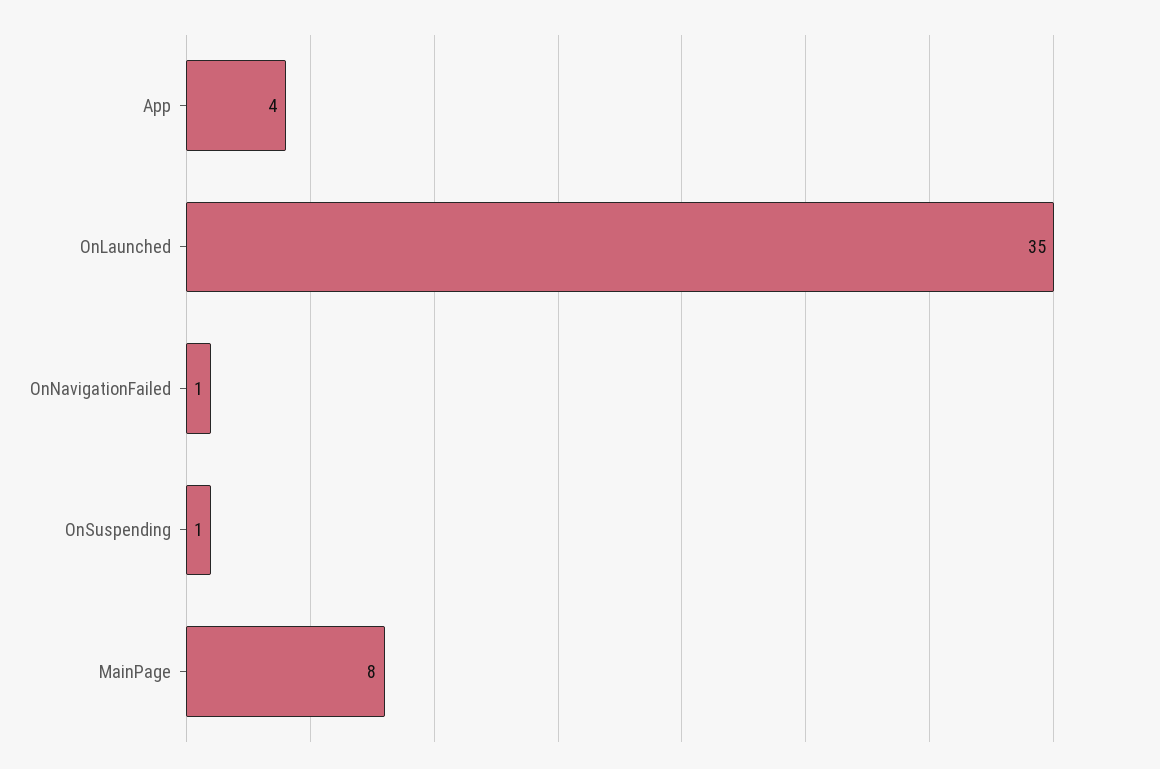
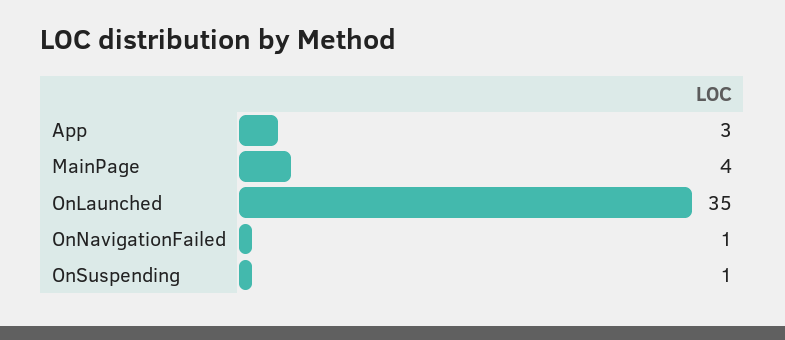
  {
-   "App": 4,
+   "App": 3,
    "OnLaunched": 35,
    "OnNavigationFailed": 1,
    "OnSuspending": 1,
-   "MainPage": 8
+   "MainPage": 4
  }

